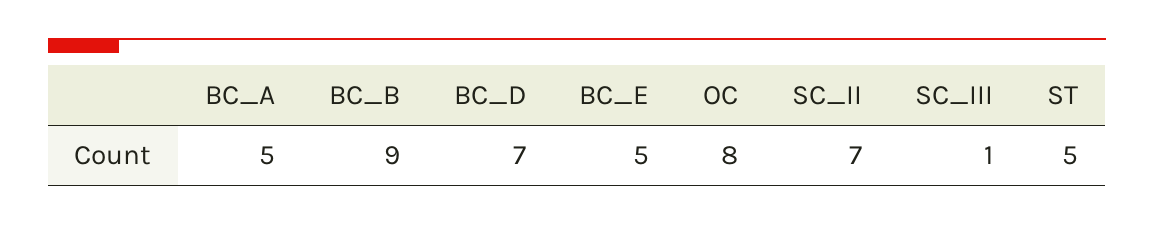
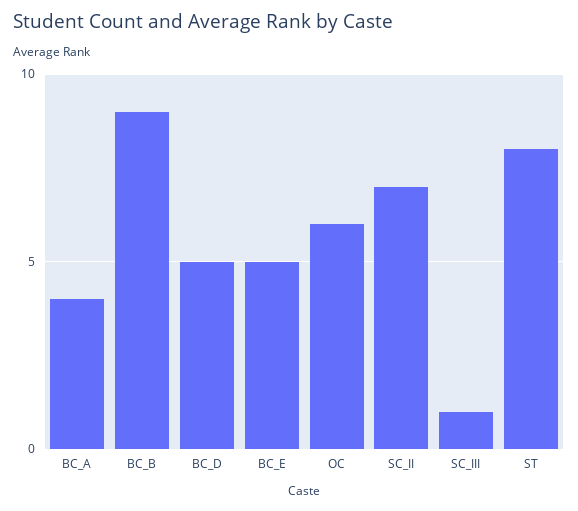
  {
-   "BC_A": 5,
+   "BC_A": 4,
    "BC_B": 9,
-   "BC_D": 7,
+   "BC_D": 5,
    "BC_E": 5,
-   "OC": 8,
+   "OC": 6,
    "SC_II": 7,
    "SC_III": 1,
-   "ST": 5
+   "ST": 8
  }

